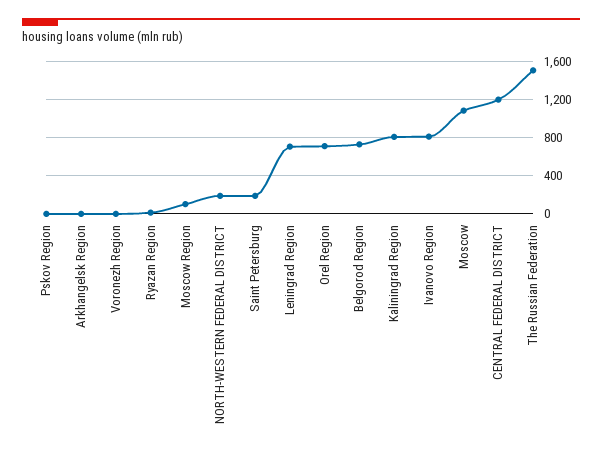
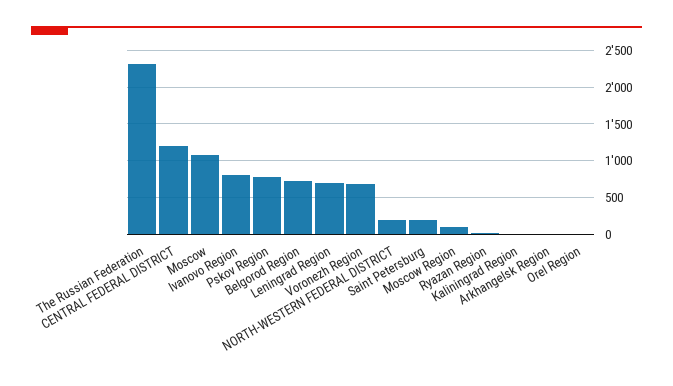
  {
-   "Pskov Region": 0,
+   "Pskov Region": 800,
    "Arkhangelsk Region": 0,
-   "Voronezh Region": 0,
+   "Voronezh Region": 700,
    "Ryazan Region": 0,
    "Moscow Region": 100,
    "NORTH-WESTERN FEDERAL DISTRICT": 200,
    "Saint Petersburg": 200,
    "Leningrad Region": 700,
-   "Orel Region": 700,
+   "Orel Region": 0,
    "Belgorod Region": 700,
-   "Kaliningrad Region": 800,
+   "Kaliningrad Region": 0,
    "Ivanovo Region": 800,
    "Moscow": 1100,
    "CENTRAL FEDERAL DISTRICT": 1200,
-   "The Russian Federation": 1500
+   "The Russian Federation": 2300
  }

